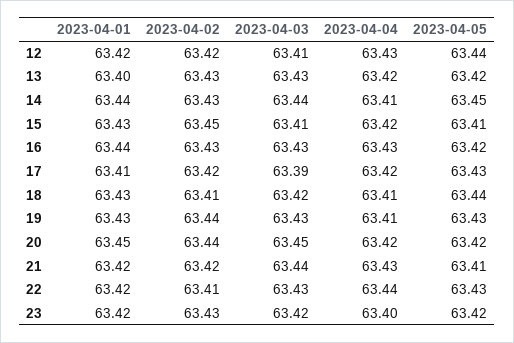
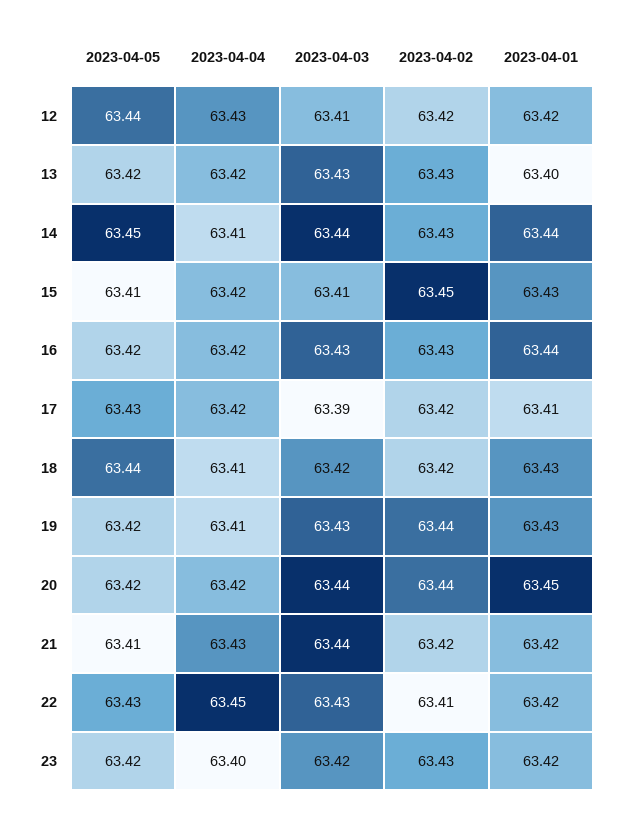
  {
    "2023-04-01": {
      "12": 63.42,
      "13": 63.4,
      "14": 63.44,
      "15": 63.43,
      "16": 63.44,
      "17": 63.41,
      "18": 63.43,
      "19": 63.43,
      "20": 63.45,
      "21": 63.42,
      "22": 63.42,
      "23": 63.42
    },
    "2023-04-02": {
      "12": 63.42,
      "13": 63.43,
      "14": 63.43,
      "15": 63.45,
      "16": 63.43,
      "17": 63.42,
-     "18": 63.41,
+     "18": 63.42,
      "19": 63.44,
      "20": 63.44,
      "21": 63.42,
      "22": 63.41,
      "23": 63.43
    },
    "2023-04-03": {
      "12": 63.41,
      "13": 63.43,
      "14": 63.44,
      "15": 63.41,
      "16": 63.43,
      "17": 63.39,
      "18": 63.42,
      "19": 63.43,
-     "20": 63.45,
+     "20": 63.44,
      "21": 63.44,
      "22": 63.43,
      "23": 63.42
    },
    "2023-04-04": {
      "12": 63.43,
      "13": 63.42,
      "14": 63.41,
      "15": 63.42,
-     "16": 63.43,
+     "16": 63.42,
      "17": 63.42,
      "18": 63.41,
      "19": 63.41,
      "20": 63.42,
      "21": 63.43,
-     "22": 63.44,
+     "22": 63.45,
      "23": 63.4
    },
    "2023-04-05": {
      "12": 63.44,
      "13": 63.42,
      "14": 63.45,
      "15": 63.41,
      "16": 63.42,
      "17": 63.43,
      "18": 63.44,
-     "19": 63.43,
+     "19": 63.42,
      "20": 63.42,
      "21": 63.41,
      "22": 63.43,
      "23": 63.42
    }
  }

